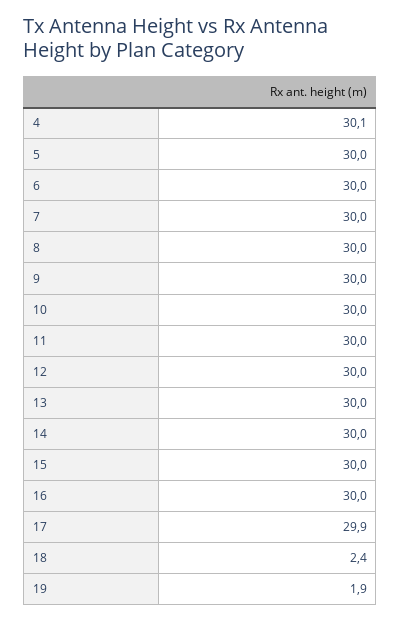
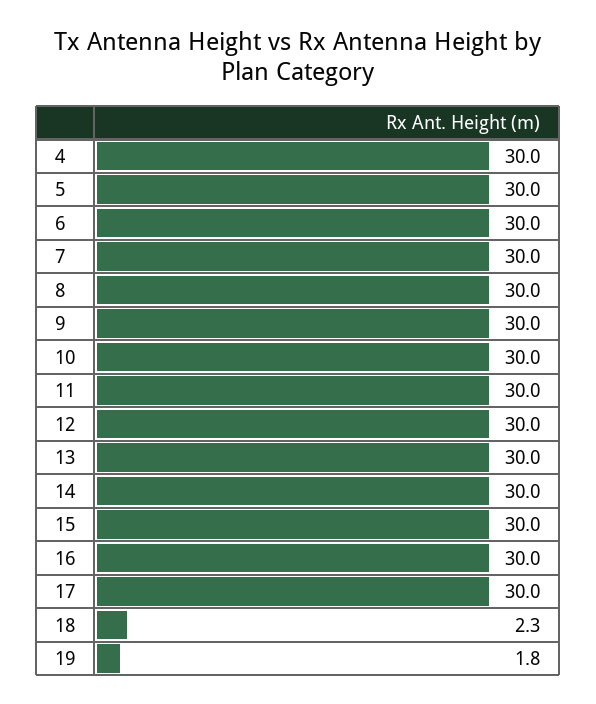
  {
-   "4": 30.1,
+   "4": 30,
    "5": 30,
    "6": 30,
    "7": 30,
    "8": 30,
    "9": 30,
    "10": 30,
    "11": 30,
    "12": 30,
    "13": 30,
    "14": 30,
    "15": 30,
    "16": 30,
-   "17": 29.9,
+   "17": 30,
-   "18": 2.4,
+   "18": 2.3,
-   "19": 1.9
+   "19": 1.8
  }

